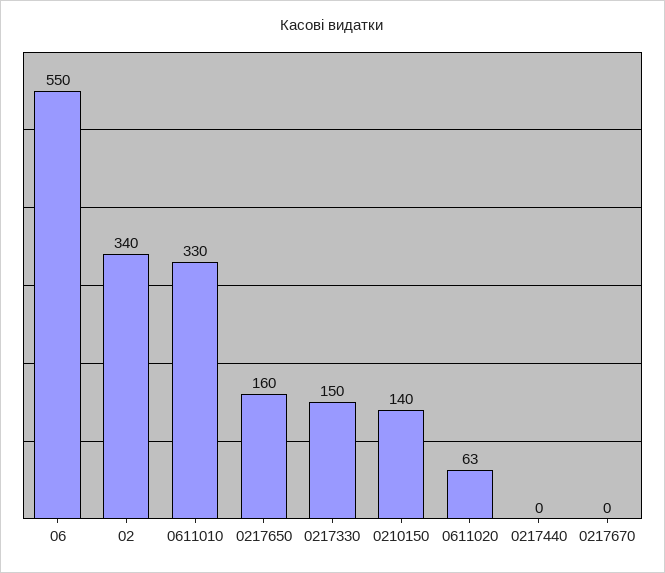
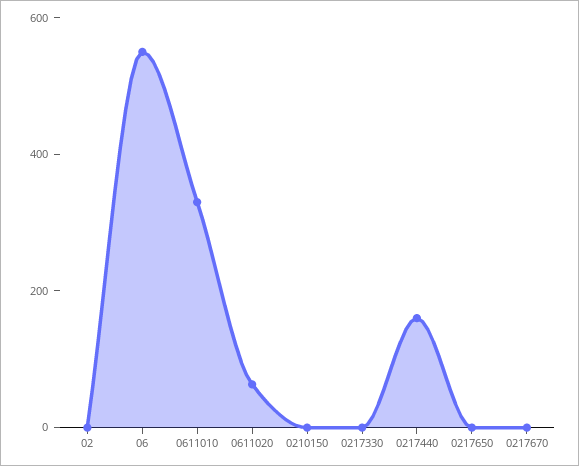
  {
    "06": 550,
-   "02": 340,
+   "02": 0,
    "0611010": 330,
-   "0217650": 160,
+   "0217650": 0,
-   "0217330": 150,
+   "0217330": 0,
-   "0210150": 140,
+   "0210150": 0,
    "0611020": 63,
-   "0217440": 0,
+   "0217440": 150,
    "0217670": 0
  }

